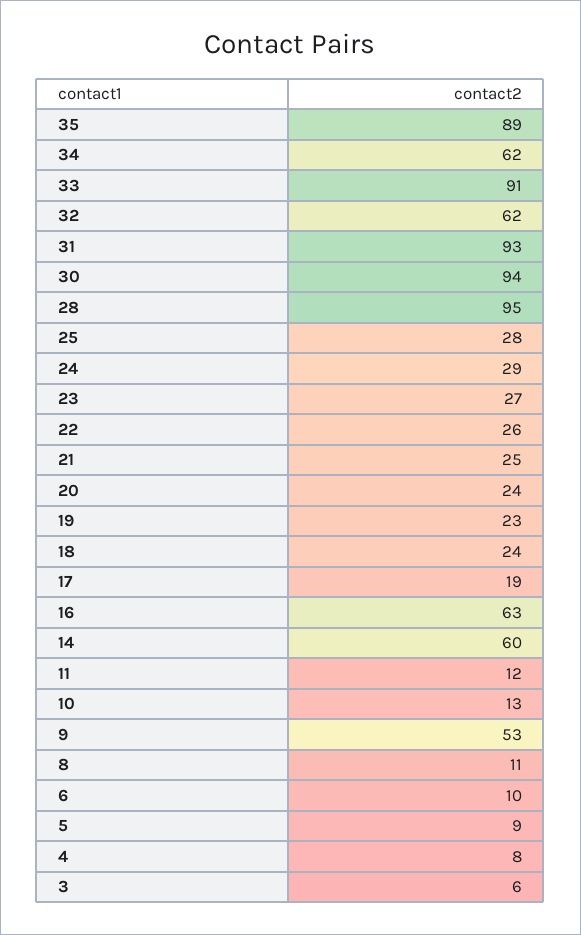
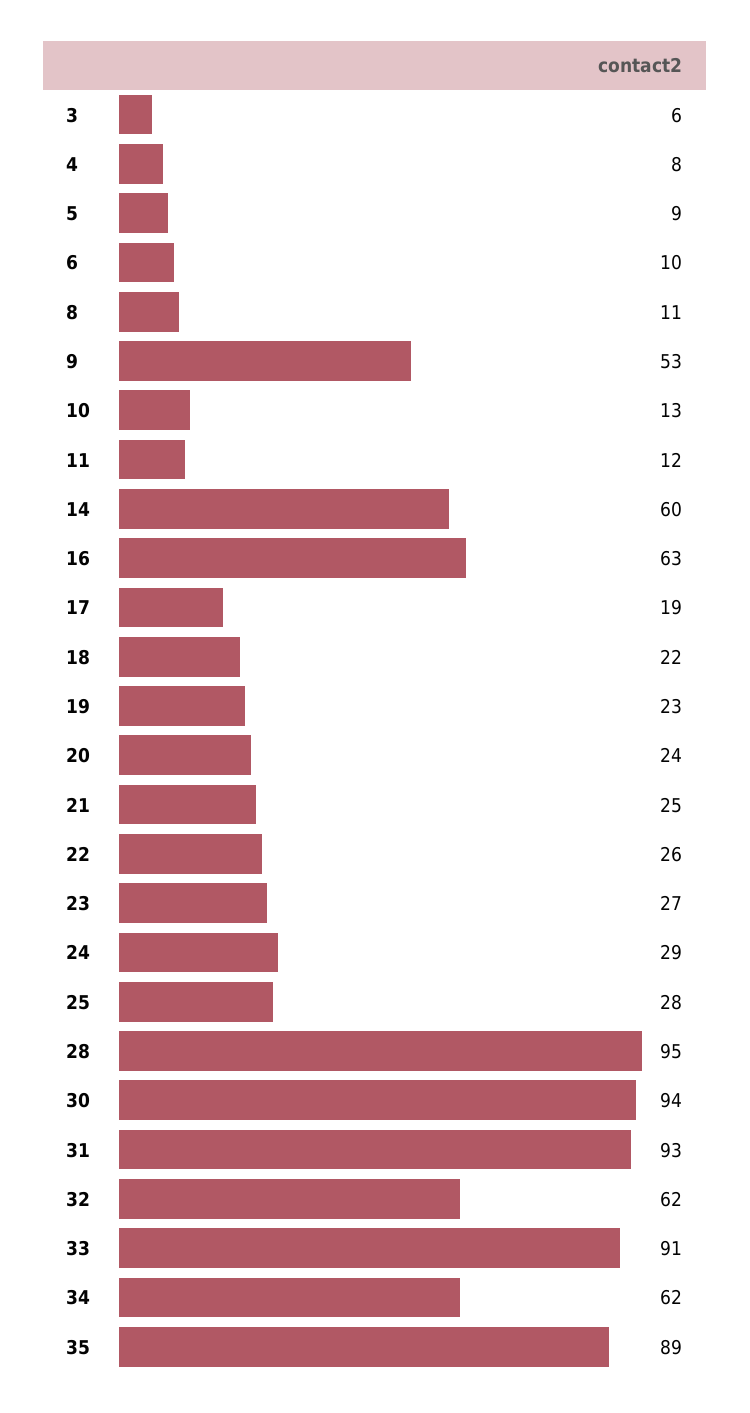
  {
    "35": 89,
    "34": 62,
    "33": 91,
    "32": 62,
    "31": 93,
    "30": 94,
    "28": 95,
    "25": 28,
    "24": 29,
    "23": 27,
    "22": 26,
    "21": 25,
    "20": 24,
    "19": 23,
-   "18": 24,
+   "18": 22,
    "17": 19,
    "16": 63,
    "14": 60,
    "11": 12,
    "10": 13,
    "9": 53,
    "8": 11,
    "6": 10,
    "5": 9,
    "4": 8,
    "3": 6
  }

